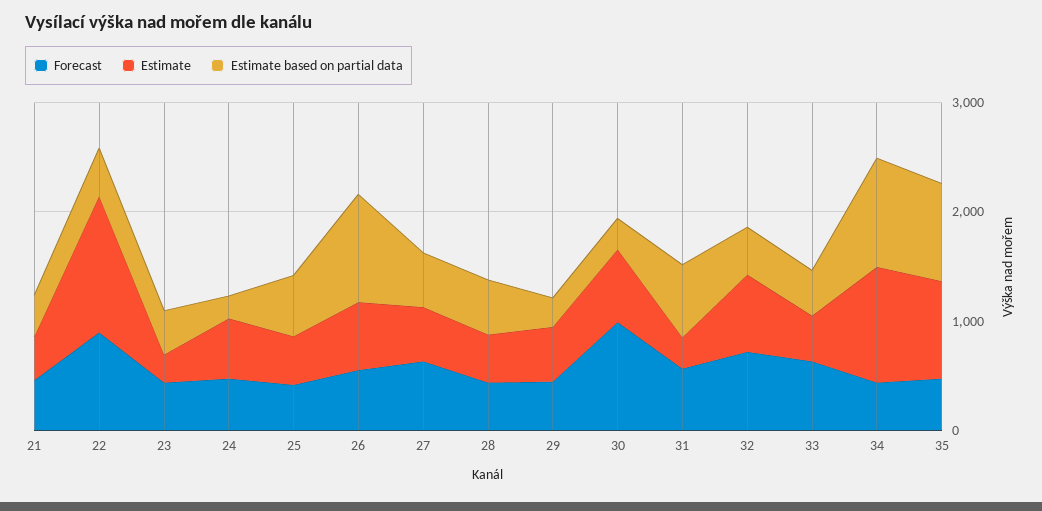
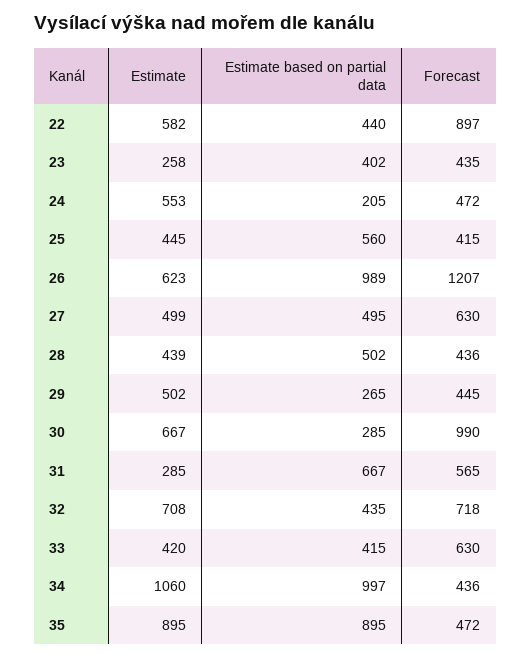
  {
    "Forecast": {
-     "21": 400,
      "22": 897,
      "23": 435,
      "24": 472,
      "25": 415,
-     "26": 600,
+     "26": 1207,
      "27": 630,
      "28": 436,
      "29": 445,
      "30": 990,
      "31": 565,
      "32": 718,
      "33": 630,
      "34": 436,
      "35": 472
    },
    "Estimate": {
-     "21": 400,
-     "22": 1200,
+     "22": 582,
      "23": 258,
      "24": 553,
      "25": 445,
      "26": 623,
      "27": 499,
      "28": 439,
      "29": 502,
      "30": 667,
      "31": 285,
      "32": 708,
      "33": 420,
      "34": 1060,
      "35": 895
    },
    "Estimate based on partial data": {
-     "21": 400,
      "22": 440,
      "23": 402,
      "24": 205,
      "25": 560,
      "26": 989,
      "27": 495,
      "28": 502,
      "29": 265,
      "30": 285,
      "31": 667,
      "32": 435,
      "33": 415,
      "34": 997,
      "35": 895
    }
  }

